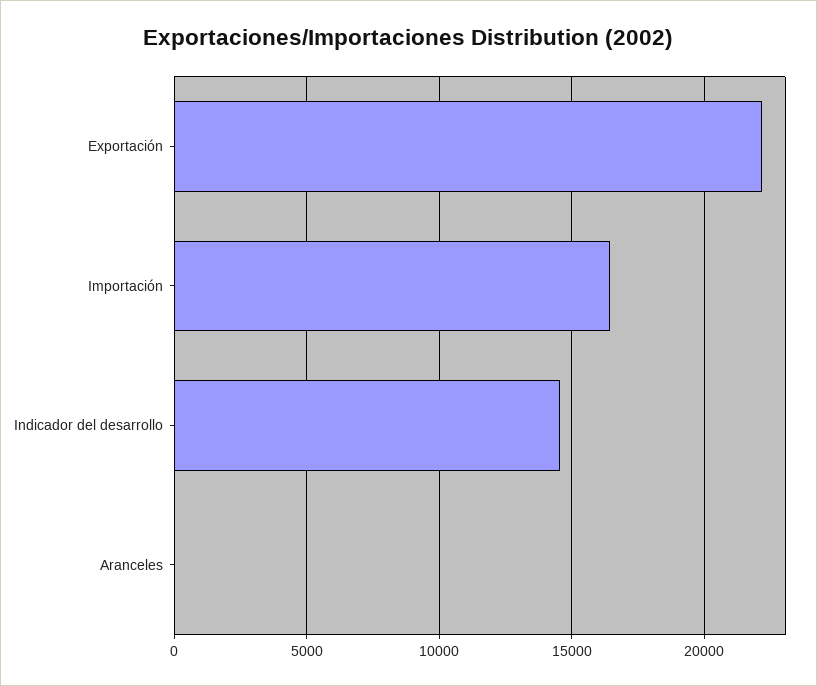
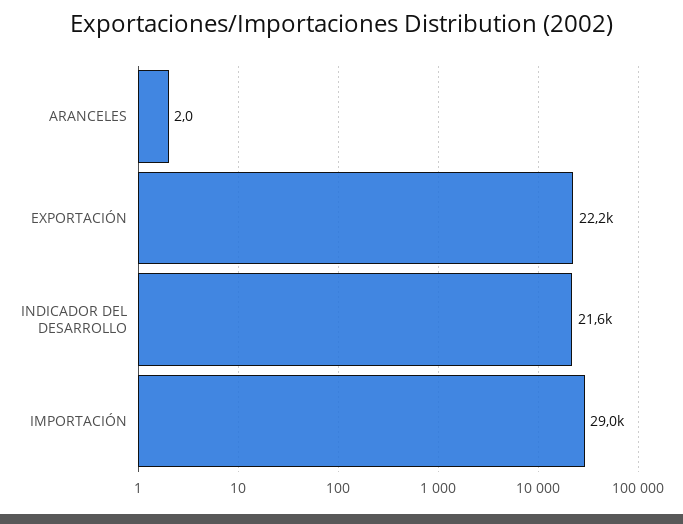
  {
    "Exportación": 22200,
-   "Importación": 16500,
+   "Importación": 29000,
-   "Indicador del desarrollo": 14500,
+   "Indicador del desarrollo": 21600,
    "Aranceles": 2
  }

